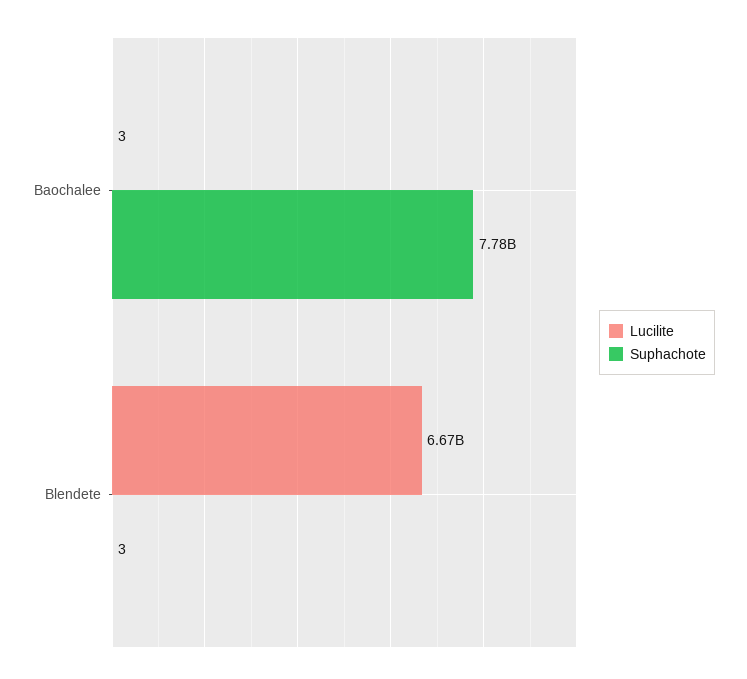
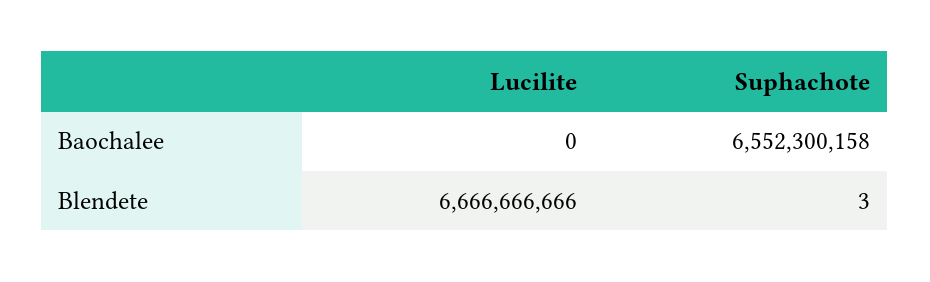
  {
    "Lucilite": {
-     "Baochalee": 3,
+     "Baochalee": 0,
      "Blendete": 6666666666
    },
    "Suphachote": {
-     "Baochalee": 7780000000,
+     "Baochalee": 6552300158,
      "Blendete": 3
    }
  }

